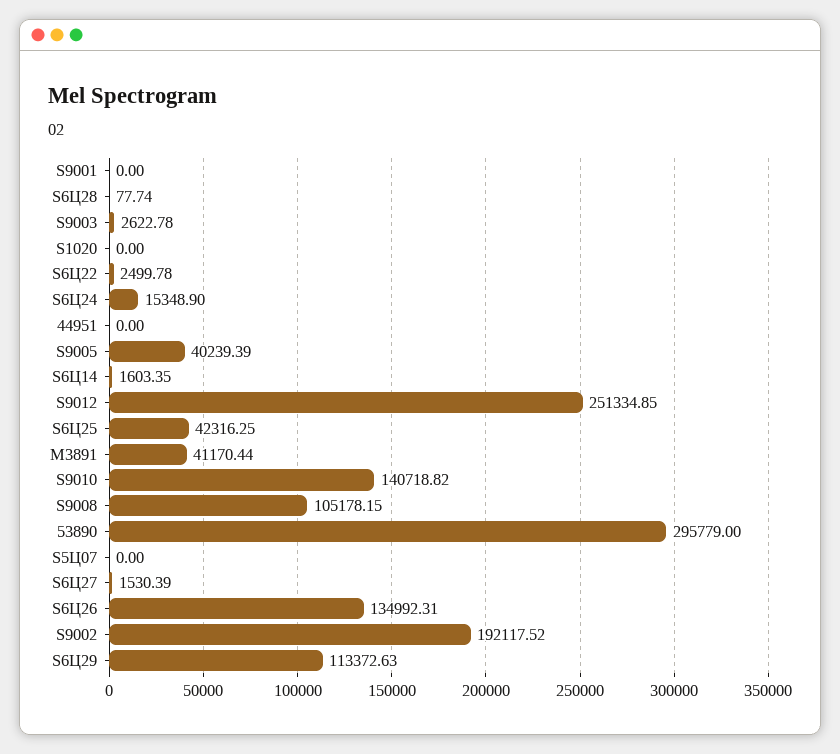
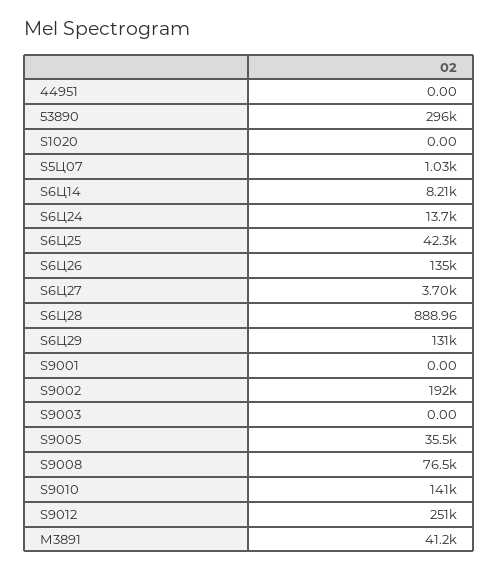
  {
    "S9001": 0,
-   "S6Ц28": 77.74,
+   "S6Ц28": 888.96,
-   "S9003": 2622.78,
+   "S9003": 0,
    "S1020": 0,
-   "S6Ц22": 2499.78,
-   "S6Ц24": 15348.9,
+   "S6Ц24": 13700,
    "44951": 0,
-   "S9005": 40239.39,
+   "S9005": 35500,
-   "S6Ц14": 1603.35,
+   "S6Ц14": 8210,
    "S9012": 251334.85,
    "S6Ц25": 42316.25,
    "М3891": 41170.44,
    "S9010": 140718.82,
-   "S9008": 105178.15,
+   "S9008": 76500,
    "53890": 295779,
-   "S5Ц07": 0,
+   "S5Ц07": 1030,
-   "S6Ц27": 1530.39,
+   "S6Ц27": 3700,
    "S6Ц26": 134992.31,
    "S9002": 192117.52,
-   "S6Ц29": 113372.63
+   "S6Ц29": 131000
  }

